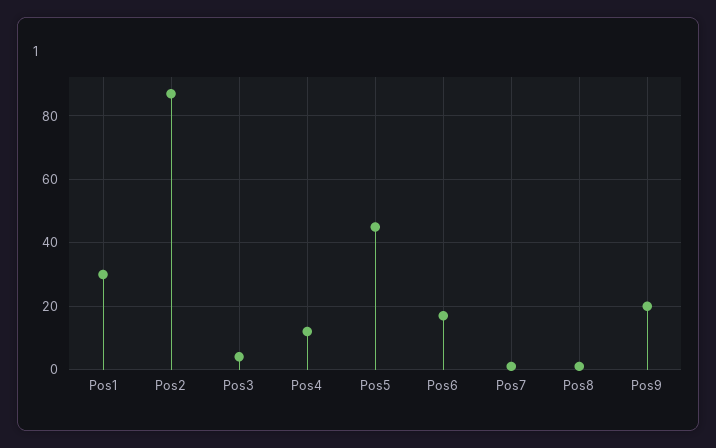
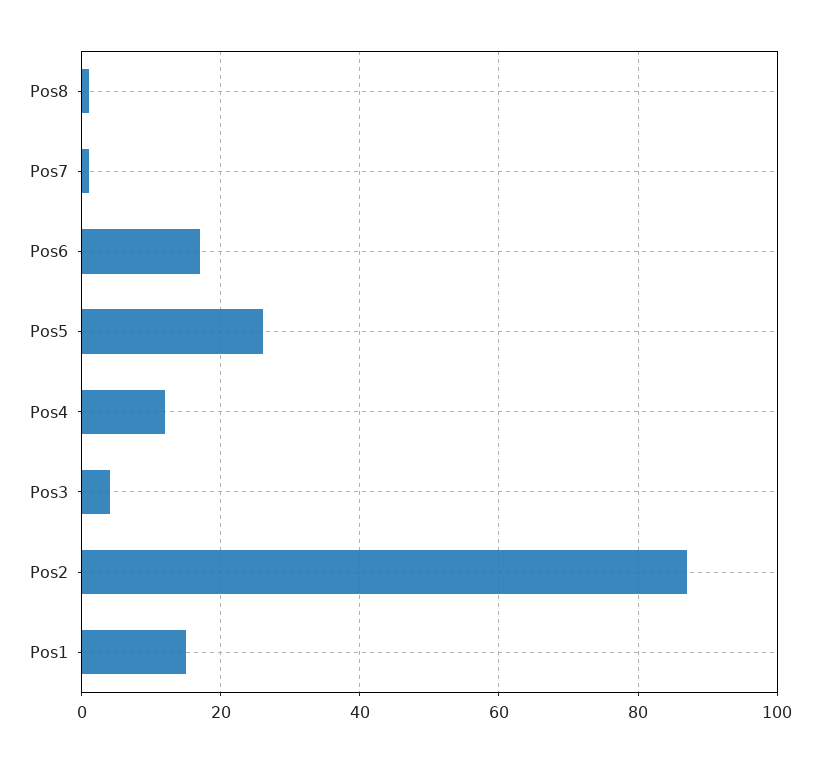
  {
-   "Pos1": 30,
+   "Pos1": 15,
    "Pos2": 85,
    "Pos3": 5,
    "Pos4": 10,
-   "Pos5": 45,
+   "Pos5": 25,
    "Pos6": 15,
    "Pos7": 0,
-   "Pos8": 0,
+   "Pos8": 0
-   "Pos9": 20
  }

